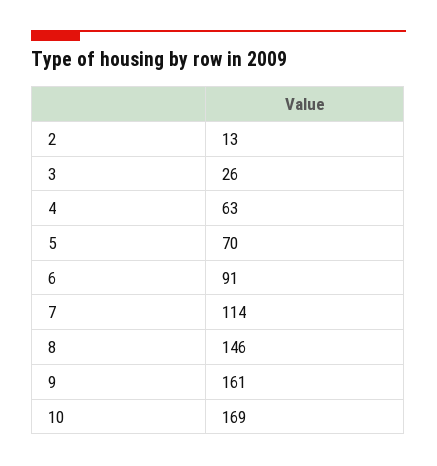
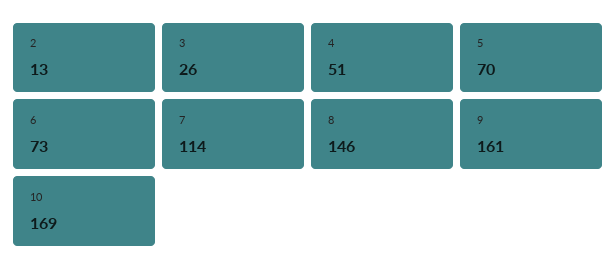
  {
    "2": 13,
    "3": 26,
-   "4": 63,
+   "4": 51,
    "5": 70,
-   "6": 91,
+   "6": 73,
    "7": 114,
    "8": 146,
    "9": 161,
    "10": 169
  }

